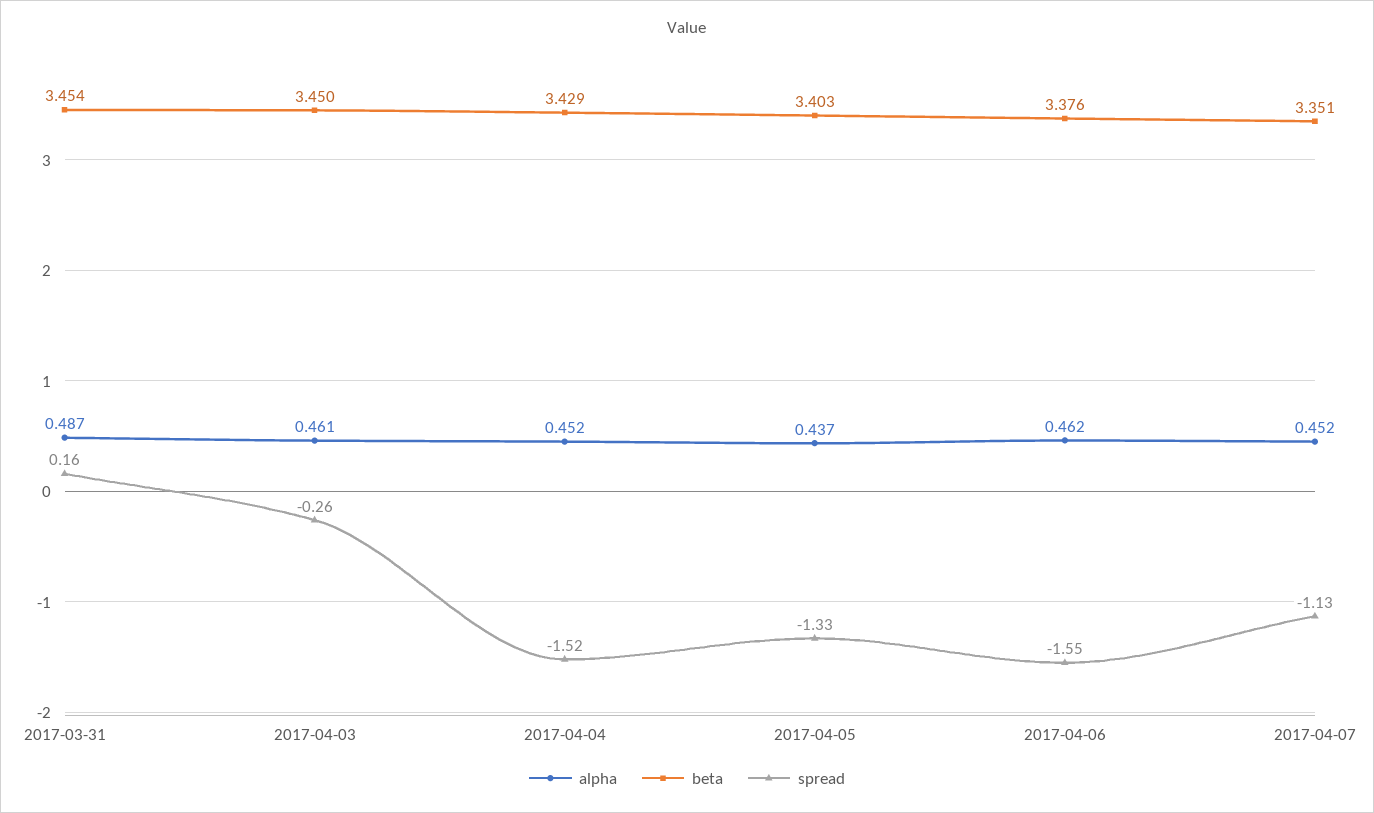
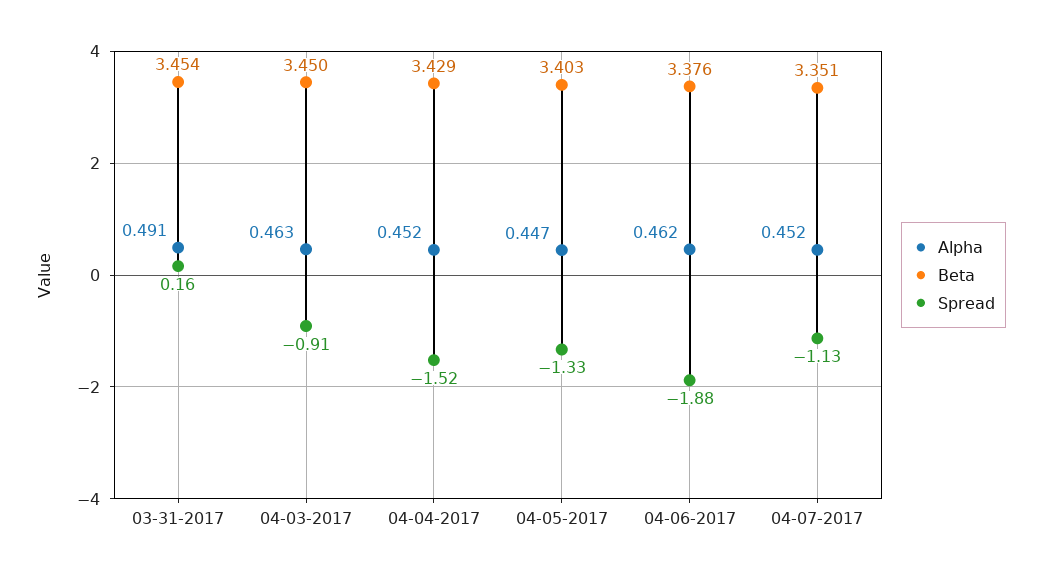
  {
    "alpha": {
-     "2017-03-31": 0.487,
+     "2017-03-31": 0.491,
-     "2017-04-03": 0.461,
+     "2017-04-03": 0.463,
      "2017-04-04": 0.452,
-     "2017-04-05": 0.437,
+     "2017-04-05": 0.447,
      "2017-04-06": 0.462,
      "2017-04-07": 0.452
    },
    "beta": {
      "2017-03-31": 3.454,
      "2017-04-03": 3.45,
      "2017-04-04": 3.429,
      "2017-04-05": 3.403,
      "2017-04-06": 3.376,
      "2017-04-07": 3.351
    },
    "spread": {
      "2017-03-31": 0.16,
-     "2017-04-03": -0.26,
+     "2017-04-03": -0.91,
      "2017-04-04": -1.52,
      "2017-04-05": -1.33,
-     "2017-04-06": -1.55,
+     "2017-04-06": -1.88,
      "2017-04-07": -1.13
    }
  }

